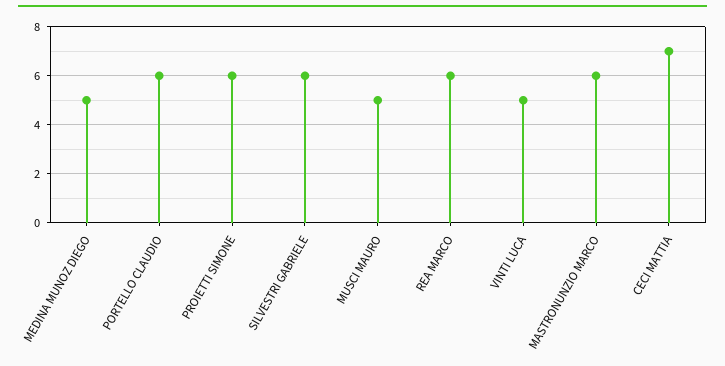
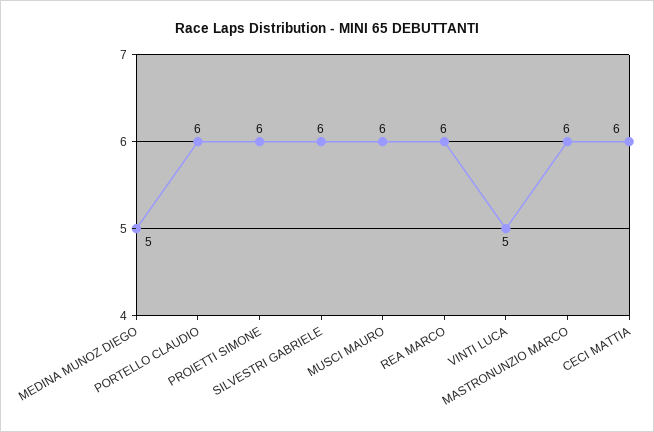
  {
    "MEDINA MUNOZ DIEGO": 5,
    "PORTELLO CLAUDIO": 6,
    "PROIETTI SIMONE": 6,
    "SILVESTRI GABRIELE": 6,
-   "MUSCI MAURO": 5,
+   "MUSCI MAURO": 6,
    "REA MARCO": 6,
    "VINTI LUCA": 5,
    "MASTRONUNZIO MARCO": 6,
-   "CECI MATTIA": 7
+   "CECI MATTIA": 6
  }

